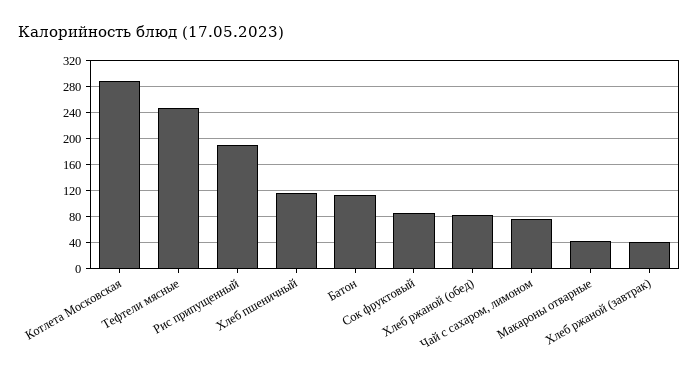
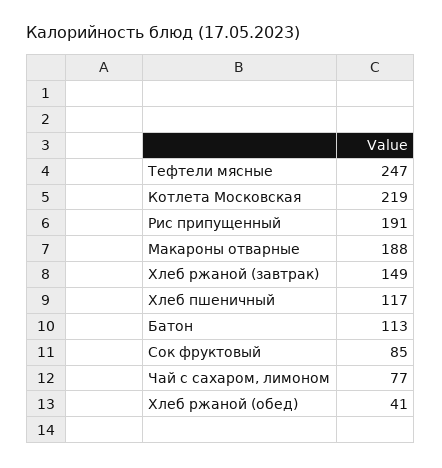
  {
-   "Котлета Московская": 290,
+   "Котлета Московская": 219,
    "Тефтели мясные": 247,
    "Рис припущенный": 191,
    "Хлеб пшеничный": 117,
    "Батон": 113,
    "Сок фруктовый": 85,
-   "Хлеб ржаной (обед)": 80,
+   "Хлеб ржаной (обед)": 41,
    "Чай с сахаром, лимоном": 77,
-   "Макароны отварные": 40,
+   "Макароны отварные": 188,
-   "Хлеб ржаной (завтрак)": 40
+   "Хлеб ржаной (завтрак)": 149
  }

